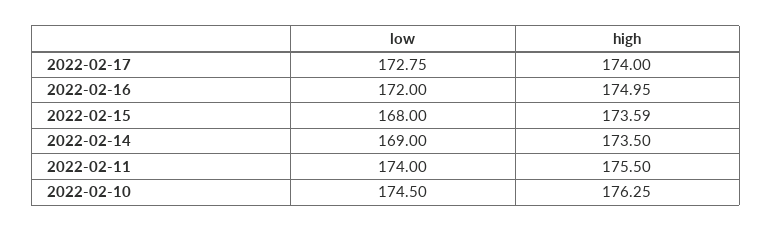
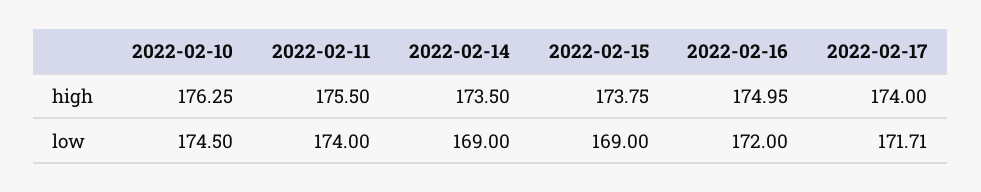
  {
    "low": {
-     "2022-02-17": 172.75,
+     "2022-02-17": 171.71,
      "2022-02-16": 172,
-     "2022-02-15": 168,
+     "2022-02-15": 169,
      "2022-02-14": 169,
      "2022-02-11": 174,
      "2022-02-10": 174.5
    },
    "high": {
      "2022-02-17": 174,
      "2022-02-16": 174.95,
-     "2022-02-15": 173.59,
+     "2022-02-15": 173.75,
      "2022-02-14": 173.5,
      "2022-02-11": 175.5,
      "2022-02-10": 176.25
    }
  }

